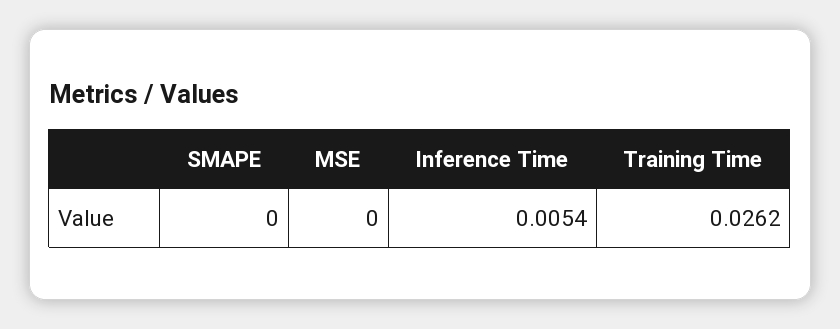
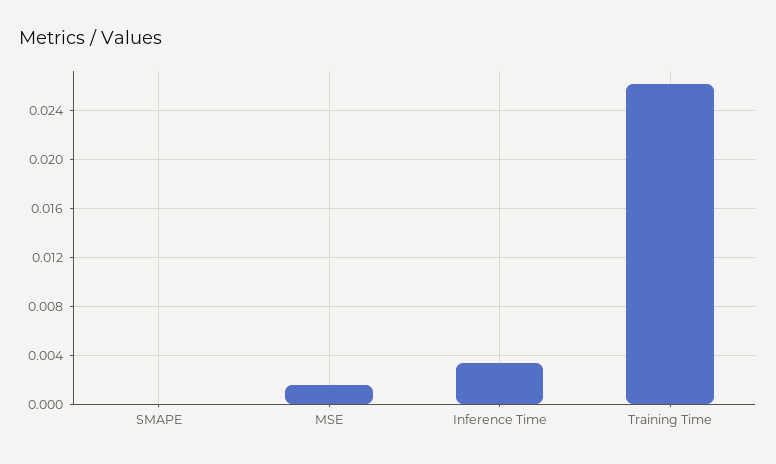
  {
    "SMAPE": 0,
-   "MSE": 0,
+   "MSE": 0.0015,
-   "Inference Time": 0.0054,
+   "Inference Time": 0.0035,
    "Training Time": 0.0262
  }

